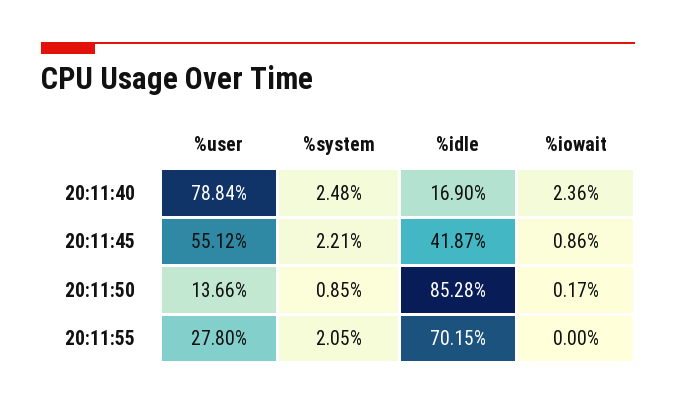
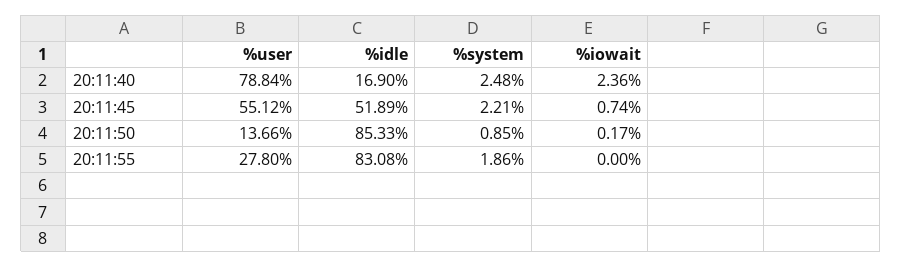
  {
    "%user": {
      "20:11:40": 78.84,
      "20:11:45": 55.12,
      "20:11:50": 13.66,
      "20:11:55": 27.8
    },
    "%system": {
      "20:11:40": 2.48,
      "20:11:45": 2.21,
      "20:11:50": 0.85,
-     "20:11:55": 2.05
+     "20:11:55": 1.86
    },
    "%idle": {
      "20:11:40": 16.9,
-     "20:11:45": 41.87,
+     "20:11:45": 51.89,
-     "20:11:50": 85.28,
+     "20:11:50": 85.33,
-     "20:11:55": 70.15
+     "20:11:55": 83.08
    },
    "%iowait": {
      "20:11:40": 2.36,
-     "20:11:45": 0.86,
+     "20:11:45": 0.74,
      "20:11:50": 0.17,
      "20:11:55": 0
    }
  }

